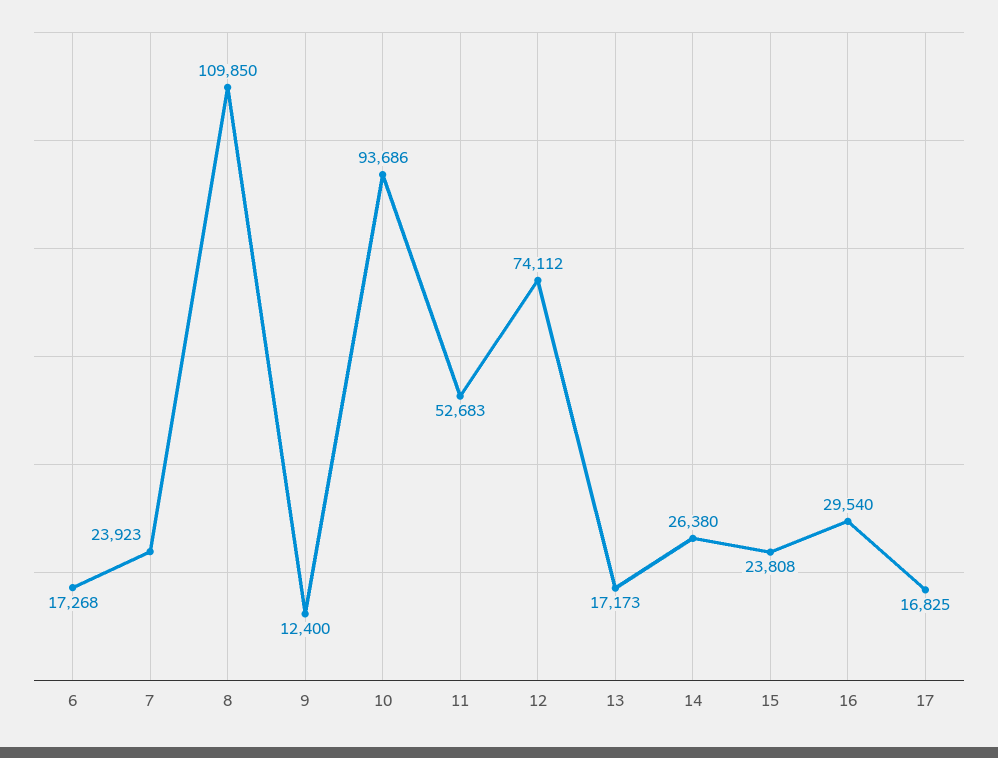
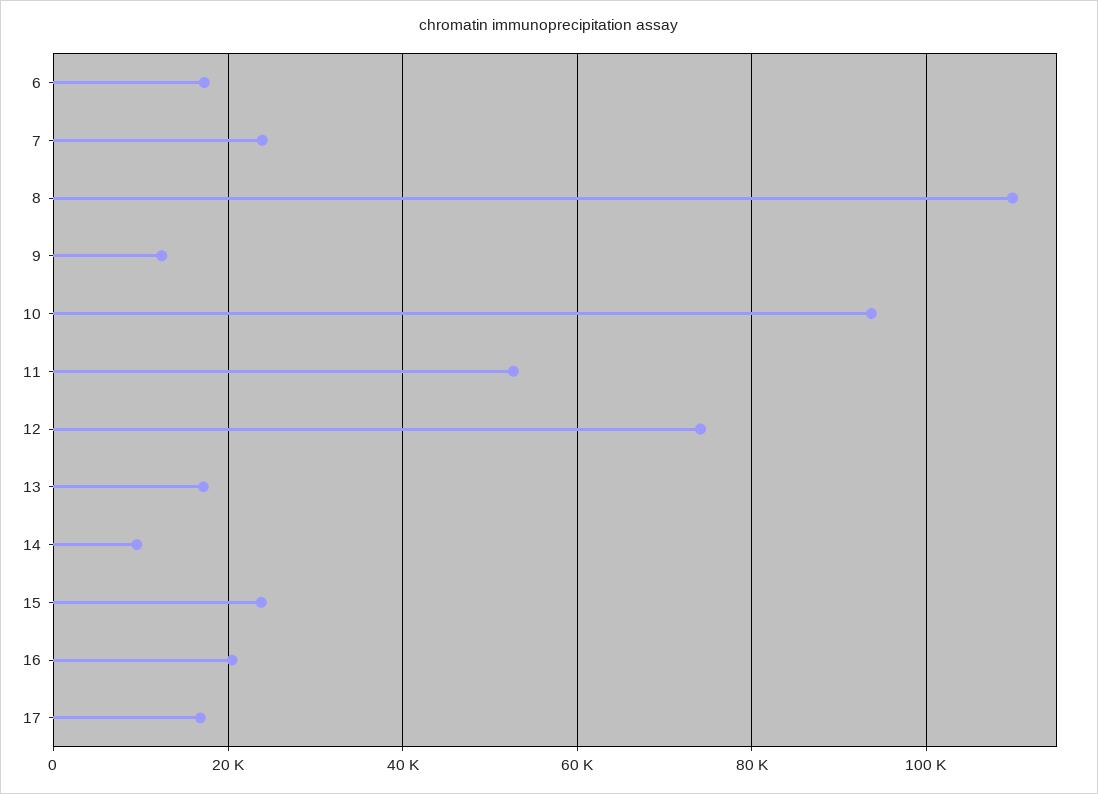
  {
    "6": 17268,
    "7": 23923,
    "8": 109850,
    "9": 12400,
    "10": 93686,
    "11": 52683,
    "12": 74112,
    "13": 17173,
-   "14": 26380,
+   "14": 10000,
    "15": 23808,
-   "16": 29540,
+   "16": 20000,
    "17": 16825
  }

